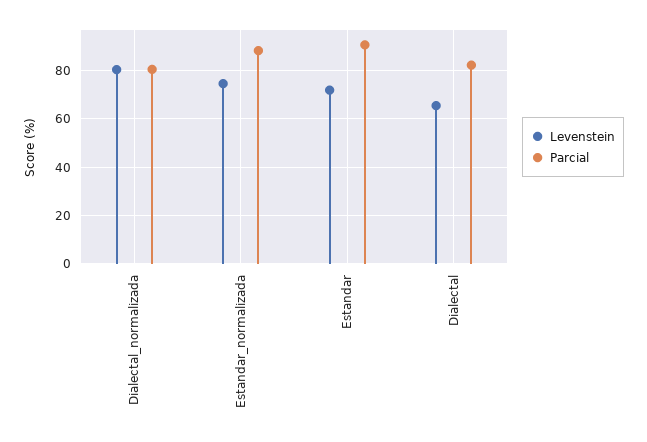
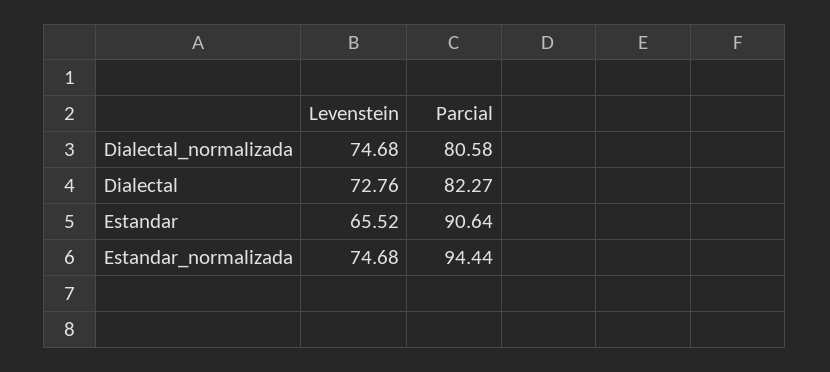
  {
    "Levenstein": {
-     "Dialectal_normalizada": 80,
+     "Dialectal_normalizada": 74.68,
      "Estandar_normalizada": 74.68,
-     "Estandar": 72.5,
+     "Estandar": 65.52,
-     "Dialectal": 65
+     "Dialectal": 72.76
    },
    "Parcial": {
      "Dialectal_normalizada": 80.58,
-     "Estandar_normalizada": 87.5,
+     "Estandar_normalizada": 94.44,
      "Estandar": 90.64,
      "Dialectal": 82.27
    }
  }

